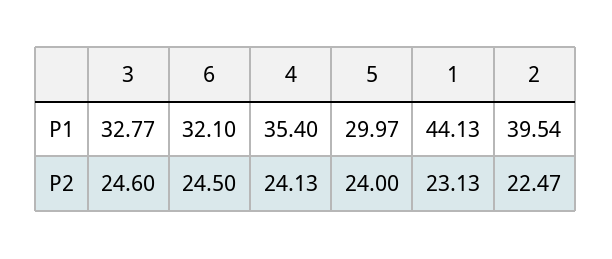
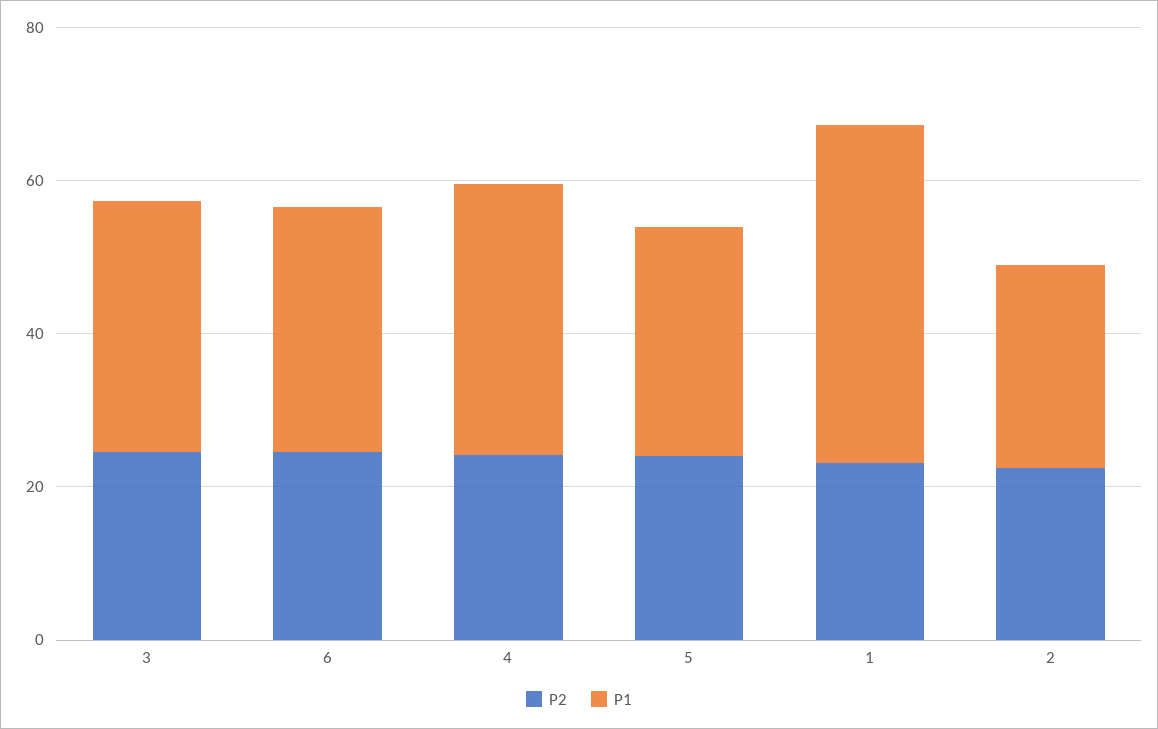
  {
    "P1": {
      "3": 32.77,
      "6": 32.1,
      "4": 35.4,
      "5": 29.97,
      "1": 44.13,
-     "2": 39.54
+     "2": 25
    },
    "P2": {
      "3": 24.6,
      "6": 24.5,
      "4": 24.13,
      "5": 24,
      "1": 23.13,
      "2": 22.47
    }
  }

